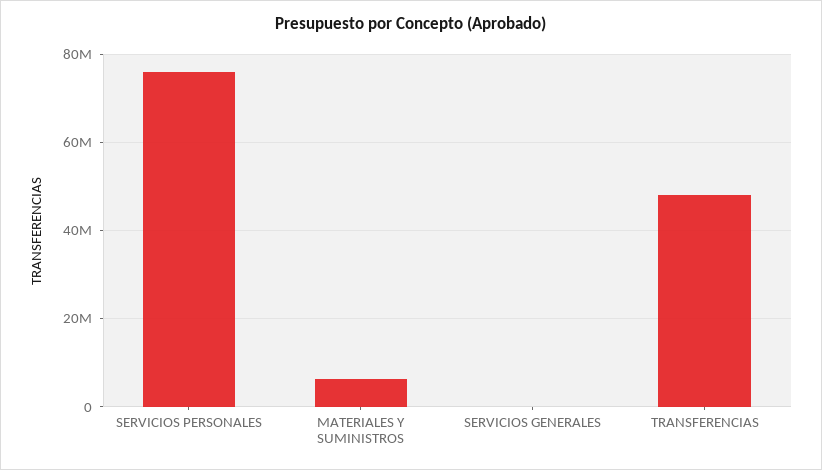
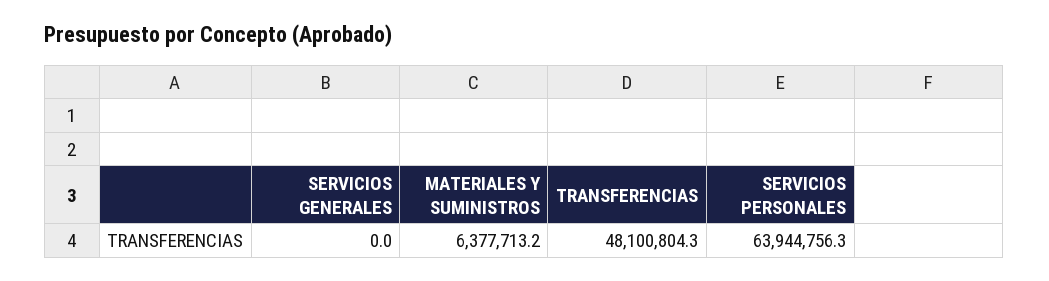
  {
-   "SERVICIOS PERSONALES": 76000000,
+   "SERVICIOS PERSONALES": 63944756.3,
    "MATERIALES Y SUMINISTROS": 6377713.2,
    "SERVICIOS GENERALES": 0,
    "TRANSFERENCIAS": 48100804.3
  }

